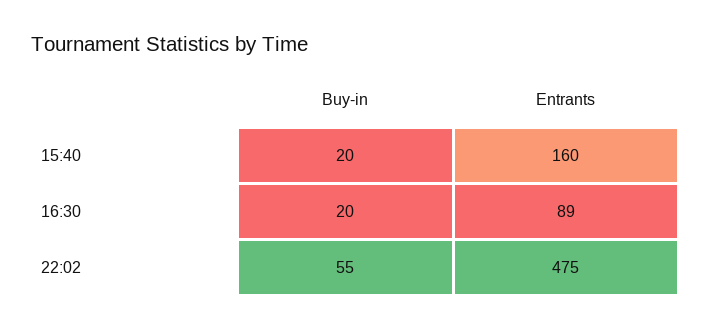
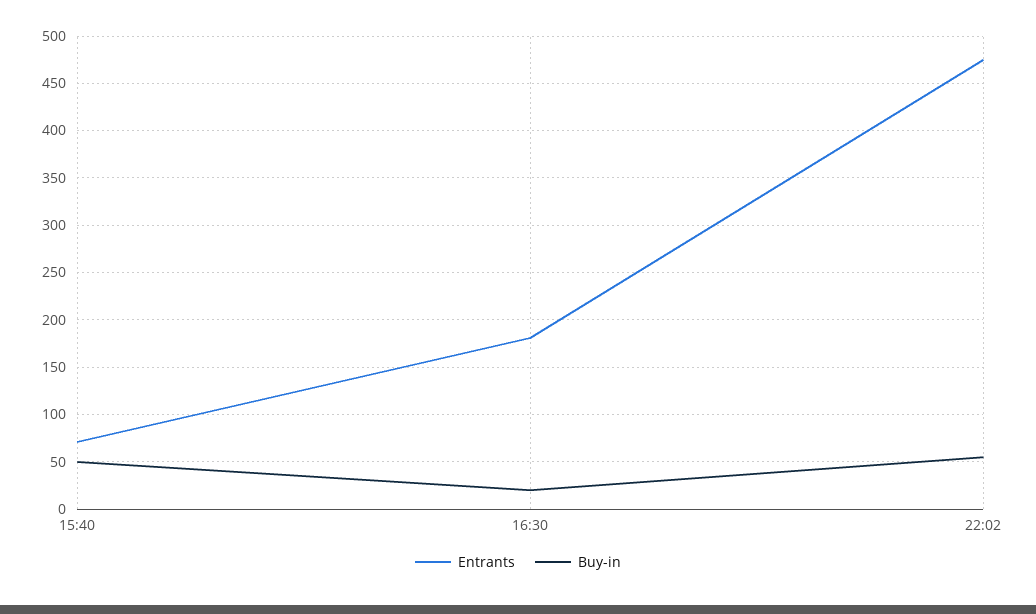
  {
    "Buy-in": {
-     "15:40": 20,
+     "15:40": 50,
      "16:30": 20,
      "22:02": 55
    },
    "Entrants": {
-     "15:40": 160,
+     "15:40": 70,
-     "16:30": 89,
+     "16:30": 180,
      "22:02": 475
    }
  }

